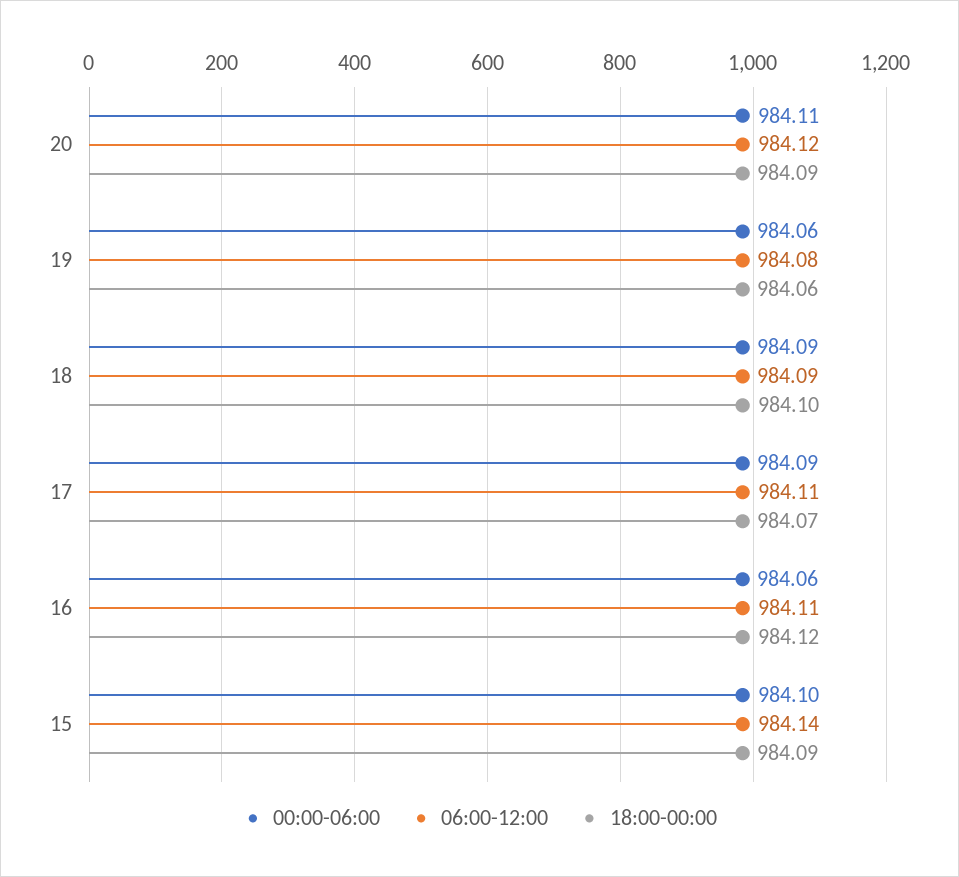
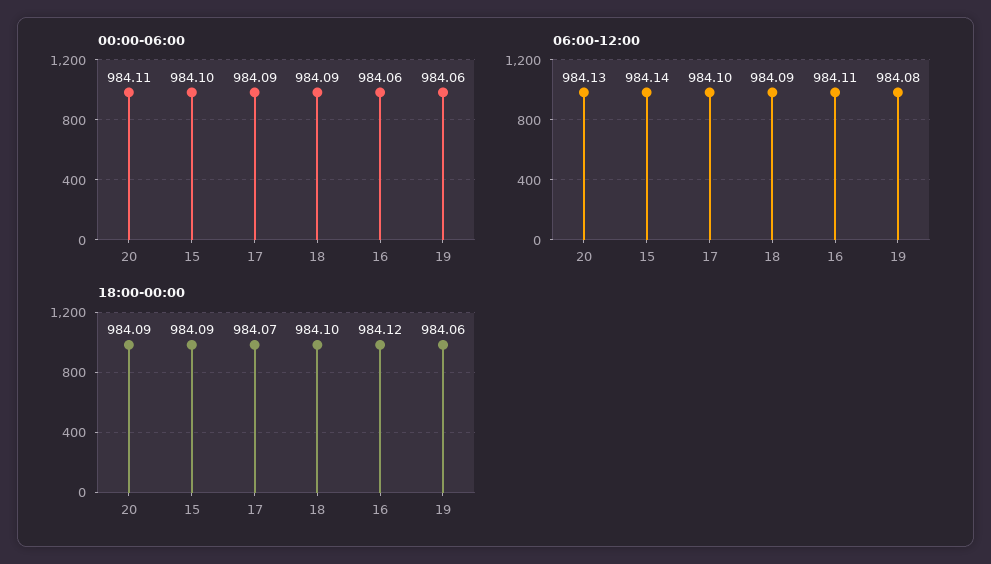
  {
    "00:00-06:00": {
      "20": 984.11,
      "19": 984.06,
      "18": 984.09,
      "17": 984.09,
      "16": 984.06,
      "15": 984.1
    },
    "06:00-12:00": {
-     "20": 984.12,
+     "20": 984.13,
      "19": 984.08,
      "18": 984.09,
-     "17": 984.11,
+     "17": 984.1,
      "16": 984.11,
      "15": 984.14
    },
    "18:00-00:00": {
      "20": 984.09,
      "19": 984.06,
      "18": 984.1,
      "17": 984.07,
      "16": 984.12,
      "15": 984.09
    }
  }

